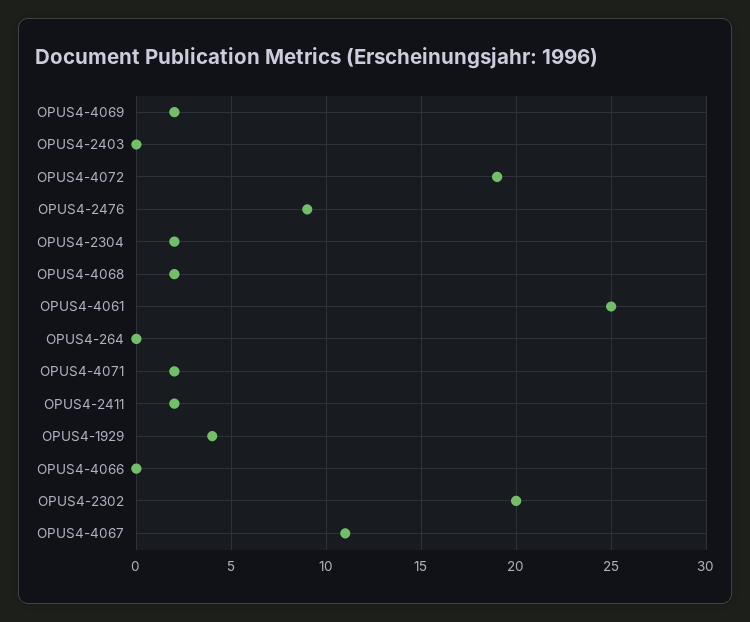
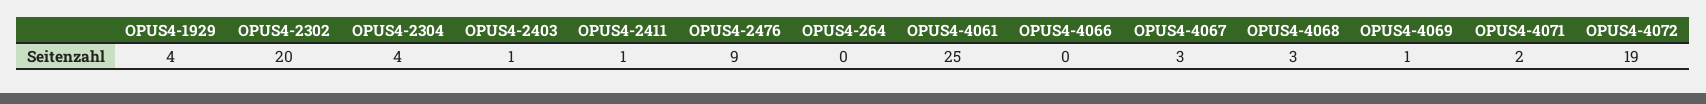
  {
-   "OPUS4-4069": 2,
+   "OPUS4-4069": 1,
-   "OPUS4-2403": 0,
+   "OPUS4-2403": 1,
    "OPUS4-4072": 19,
    "OPUS4-2476": 9,
-   "OPUS4-2304": 2,
+   "OPUS4-2304": 4,
-   "OPUS4-4068": 2,
+   "OPUS4-4068": 3,
    "OPUS4-4061": 25,
    "OPUS4-264": 0,
    "OPUS4-4071": 2,
-   "OPUS4-2411": 2,
+   "OPUS4-2411": 1,
    "OPUS4-1929": 4,
    "OPUS4-4066": 0,
    "OPUS4-2302": 20,
-   "OPUS4-4067": 11
+   "OPUS4-4067": 3
  }

